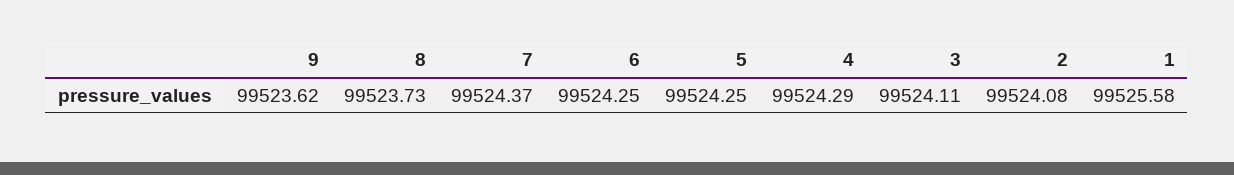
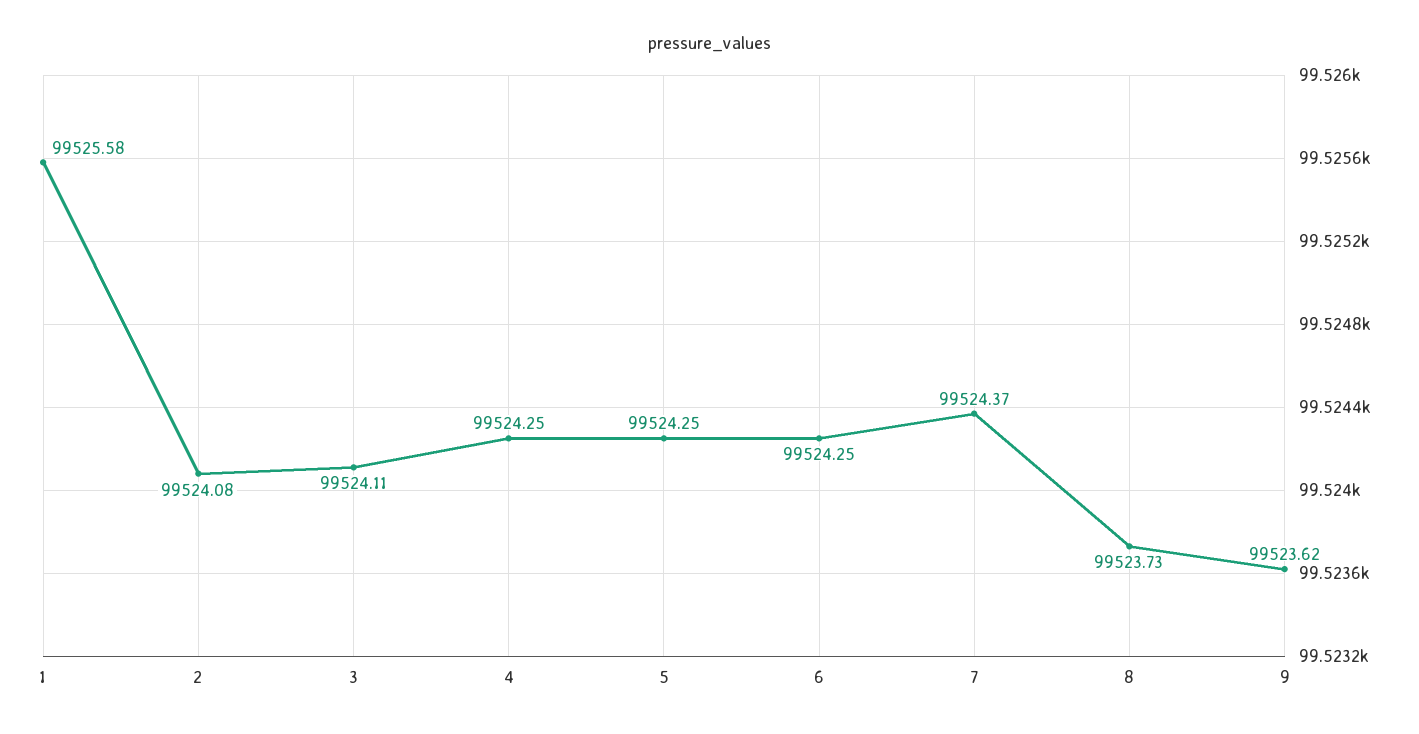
  {
    "9": 99523.62,
    "8": 99523.73,
    "7": 99524.37,
    "6": 99524.25,
    "5": 99524.25,
-   "4": 99524.29,
+   "4": 99524.25,
    "3": 99524.11,
    "2": 99524.08,
    "1": 99525.58
  }

